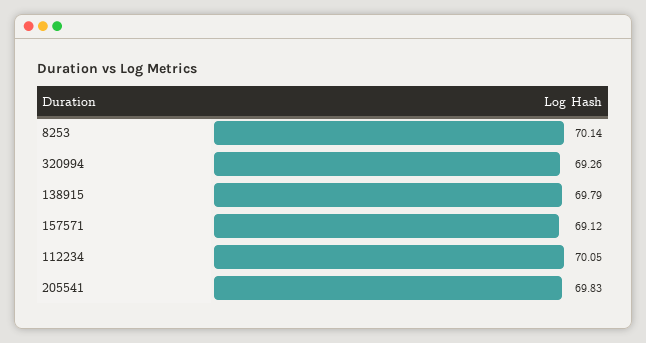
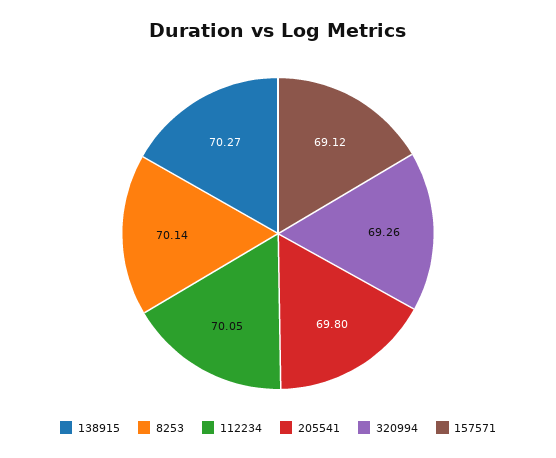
  {
    "8253": 70.14,
    "320994": 69.26,
-   "138915": 69.79,
+   "138915": 70.27,
    "157571": 69.12,
    "112234": 70.05,
-   "205541": 69.83
+   "205541": 69.8
  }

